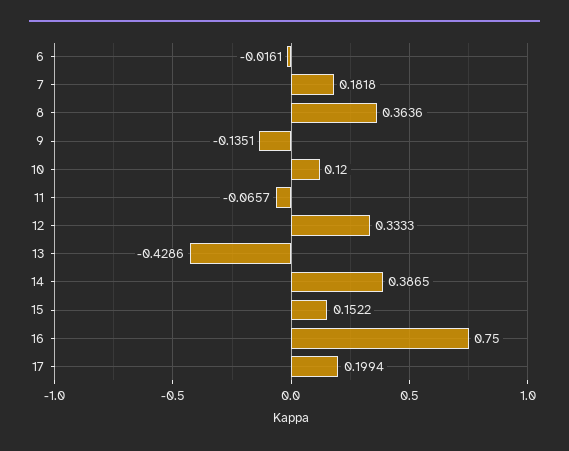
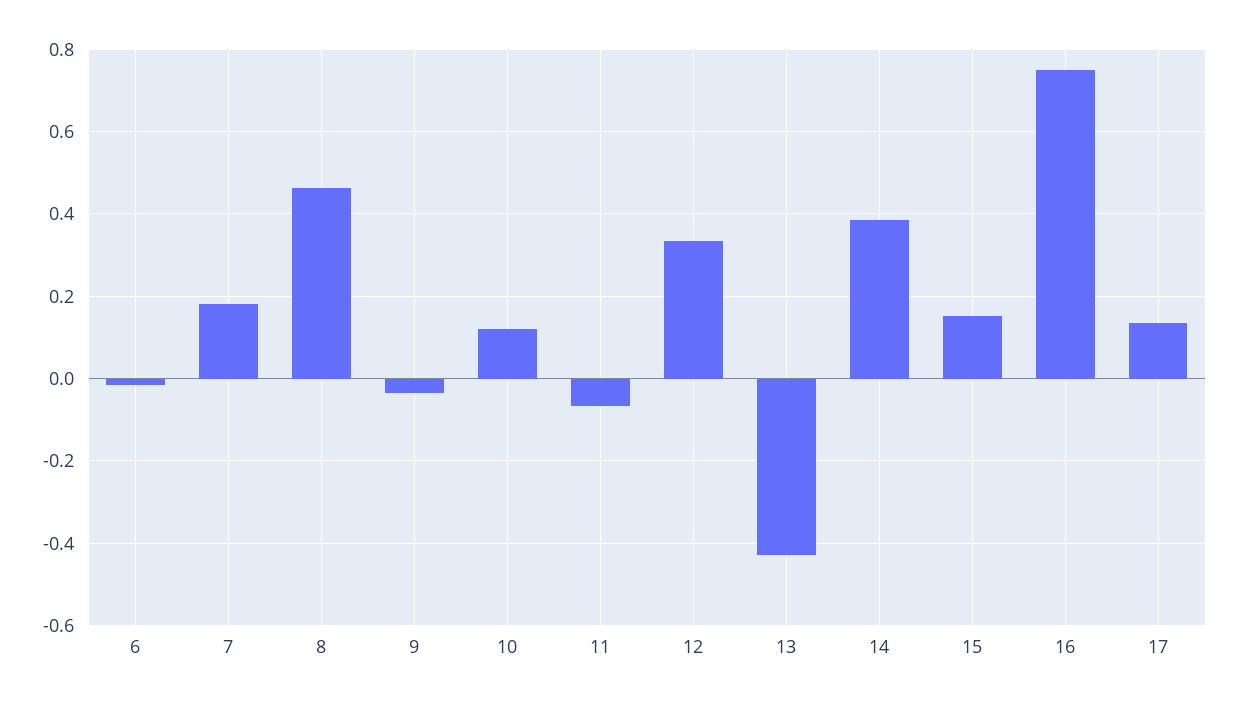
  {
    "6": -0.0161,
    "7": 0.1818,
-   "8": 0.3636,
+   "8": 0.46,
-   "9": -0.1351,
+   "9": -0.04,
    "10": 0.12,
    "11": -0.0657,
    "12": 0.3333,
    "13": -0.4286,
    "14": 0.3865,
    "15": 0.1522,
    "16": 0.75,
-   "17": 0.1994
+   "17": 0.14
  }

